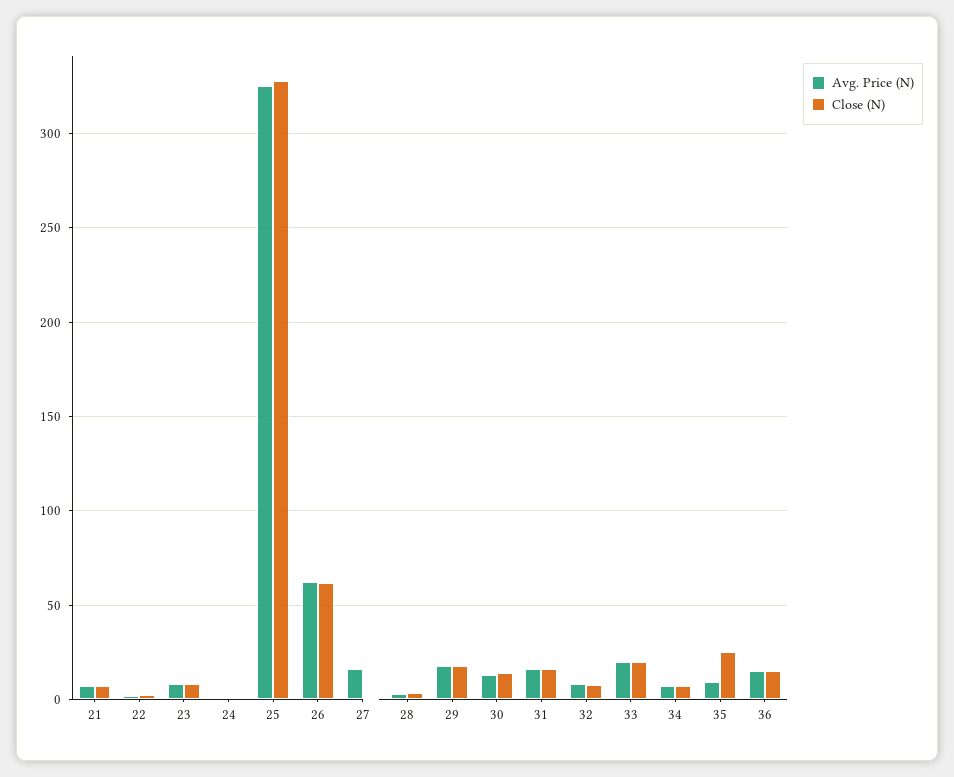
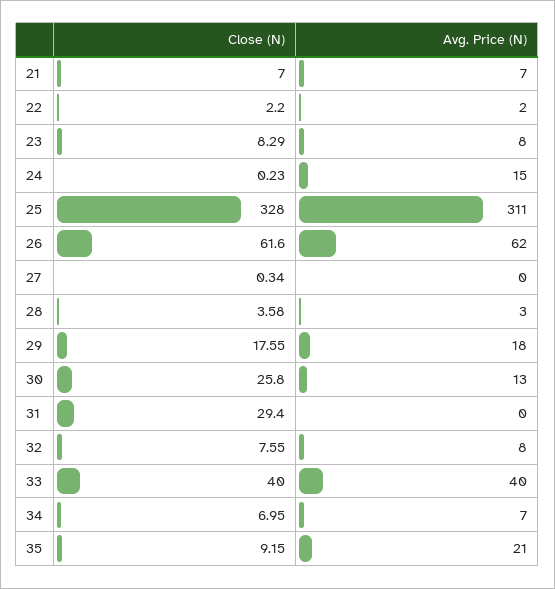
  {
    "Avg. Price (N)": {
      "21": 7,
      "22": 2,
      "23": 8,
-     "24": 0,
+     "24": 15,
-     "25": 325,
+     "25": 311,
      "26": 62,
-     "27": 15,
+     "27": 0,
      "28": 3,
      "29": 18,
      "30": 13,
-     "31": 15,
+     "31": 0,
      "32": 8,
-     "33": 20,
+     "33": 40,
      "34": 7,
-     "35": 10,
+     "35": 21
-     "36": 15
    },
    "Close (N)": {
      "21": 7,
      "22": 2.2,
      "23": 8.29,
      "24": 0.23,
      "25": 328,
      "26": 61.6,
      "27": 0.34,
      "28": 3.58,
      "29": 17.55,
-     "30": 15,
+     "30": 25.8,
-     "31": 15,
+     "31": 29.4,
      "32": 7.55,
-     "33": 20,
+     "33": 40,
      "34": 6.95,
-     "35": 25,
+     "35": 9.15
-     "36": 15
    }
  }

